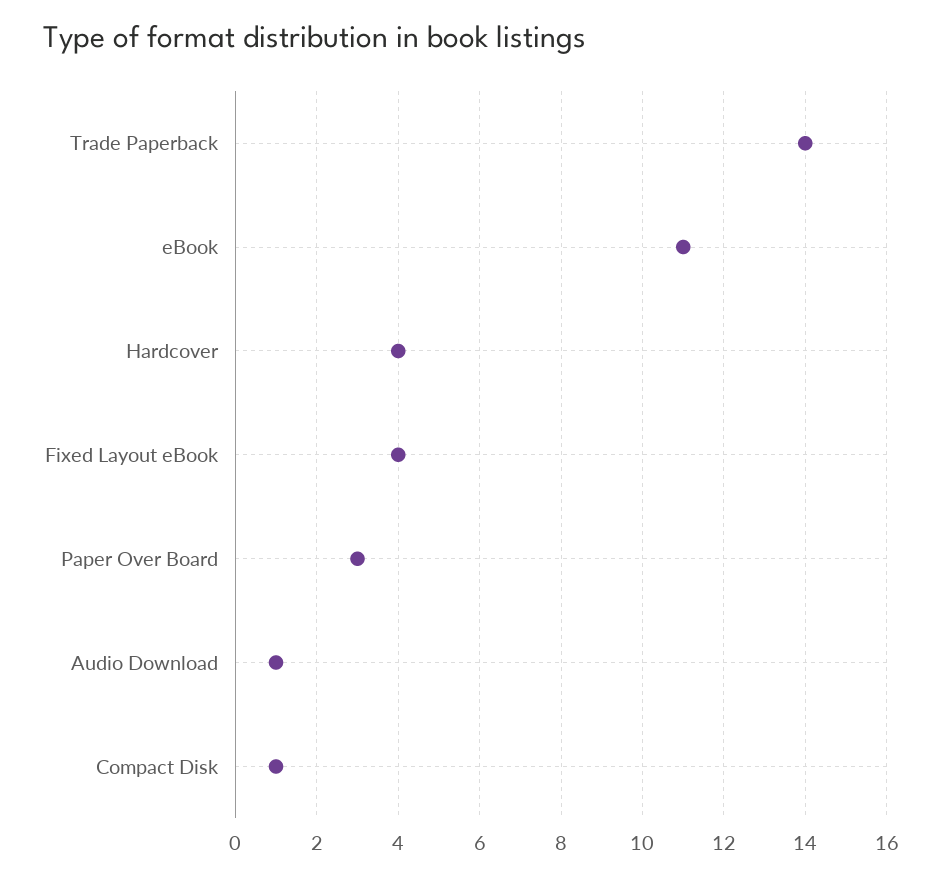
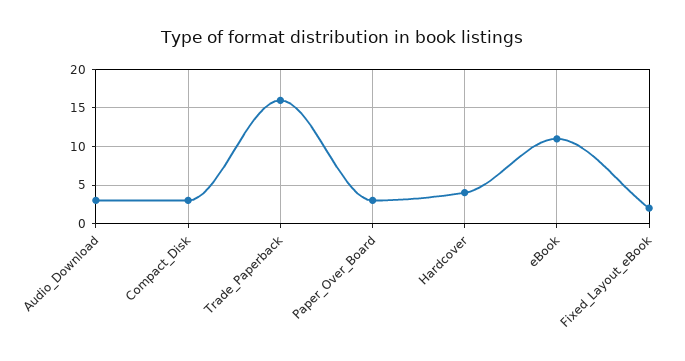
  {
-   "Trade Paperback": 14,
+   "Trade Paperback": 16,
    "eBook": 11,
    "Hardcover": 4,
-   "Fixed Layout eBook": 4,
+   "Fixed Layout eBook": 2,
    "Paper Over Board": 3,
-   "Audio Download": 1,
+   "Audio Download": 3,
-   "Compact Disk": 1
+   "Compact Disk": 3
  }

